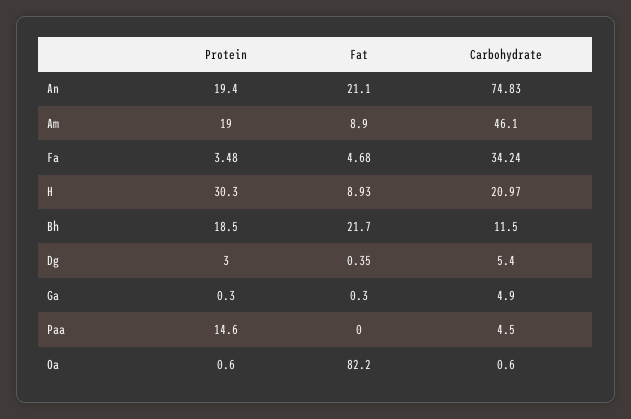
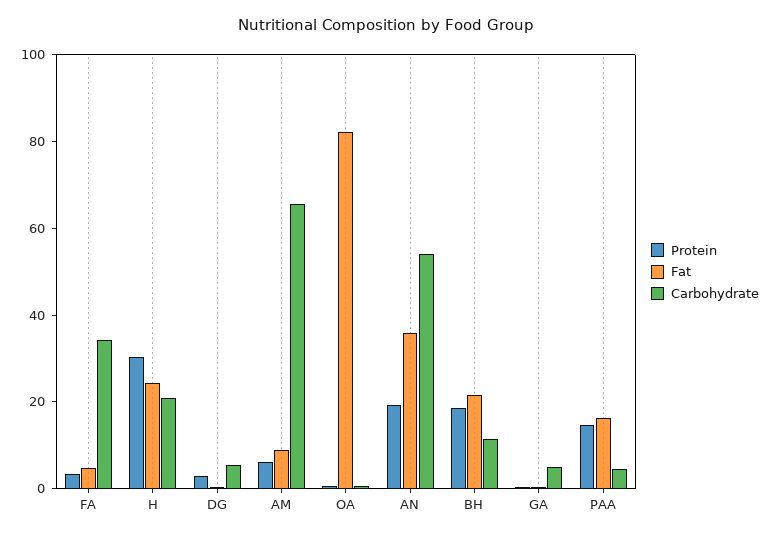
  {
    "Protein": {
      "An": 19.4,
-     "Am": 19,
+     "Am": 5,
      "Fa": 3.48,
      "H": 30.3,
      "Bh": 18.5,
      "Dg": 3,
      "Ga": 0.3,
      "Paa": 14.6,
      "Oa": 0.6
    },
    "Fat": {
-     "An": 21.1,
+     "An": 35,
      "Am": 8.9,
      "Fa": 4.68,
-     "H": 8.93,
+     "H": 25,
      "Bh": 21.7,
      "Dg": 0.35,
      "Ga": 0.3,
-     "Paa": 0,
+     "Paa": 15,
      "Oa": 82.2
    },
    "Carbohydrate": {
-     "An": 74.83,
+     "An": 55,
-     "Am": 46.1,
+     "Am": 65,
      "Fa": 34.24,
      "H": 20.97,
      "Bh": 11.5,
      "Dg": 5.4,
      "Ga": 4.9,
      "Paa": 4.5,
      "Oa": 0.6
    }
  }

